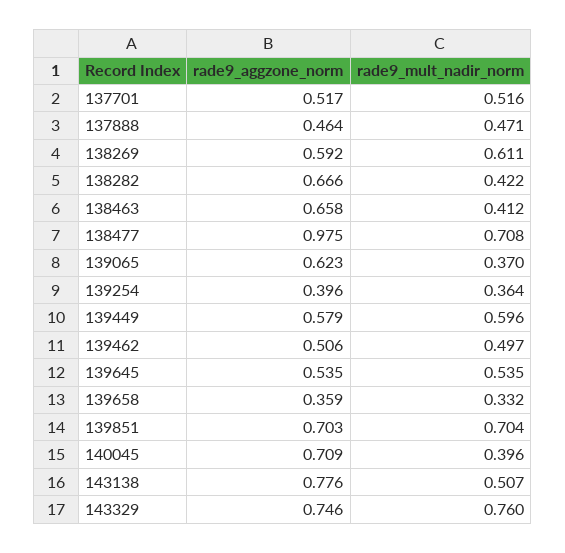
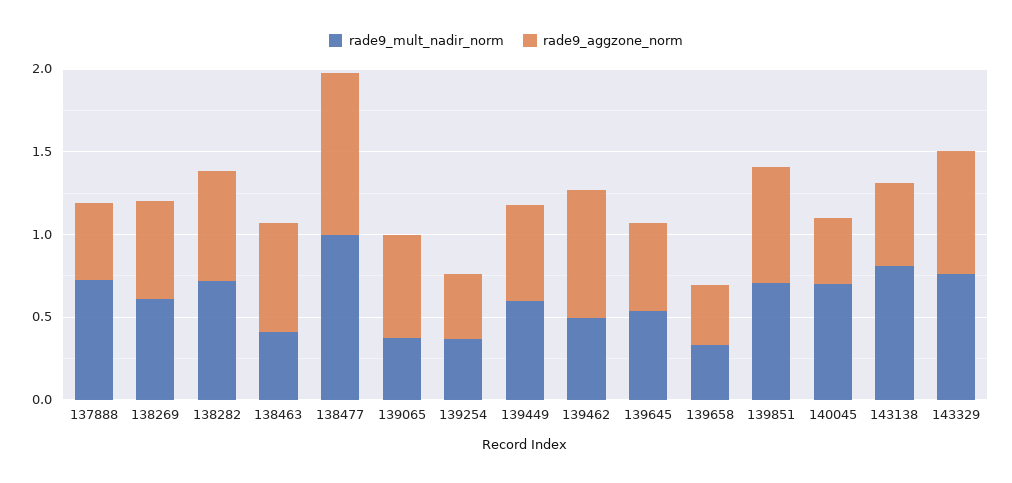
  {
    "rade9_aggzone_norm": {
-     "137701": 0.517,
      "137888": 0.464,
      "138269": 0.592,
      "138282": 0.666,
      "138463": 0.658,
      "138477": 0.975,
      "139065": 0.623,
      "139254": 0.396,
      "139449": 0.579,
-     "139462": 0.506,
+     "139462": 0.8,
      "139645": 0.535,
      "139658": 0.359,
      "139851": 0.703,
-     "140045": 0.709,
+     "140045": 0.4,
-     "143138": 0.776,
+     "143138": 0.5,
      "143329": 0.746
    },
    "rade9_mult_nadir_norm": {
-     "137701": 0.516,
-     "137888": 0.471,
+     "137888": 0.7,
      "138269": 0.611,
-     "138282": 0.422,
+     "138282": 0.7,
      "138463": 0.412,
-     "138477": 0.708,
+     "138477": 1,
      "139065": 0.37,
      "139254": 0.364,
      "139449": 0.596,
      "139462": 0.497,
      "139645": 0.535,
      "139658": 0.332,
      "139851": 0.704,
-     "140045": 0.396,
+     "140045": 0.7,
-     "143138": 0.507,
+     "143138": 0.8,
      "143329": 0.76
    }
  }

